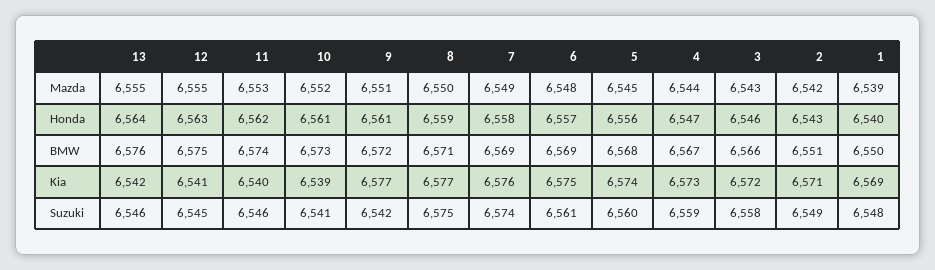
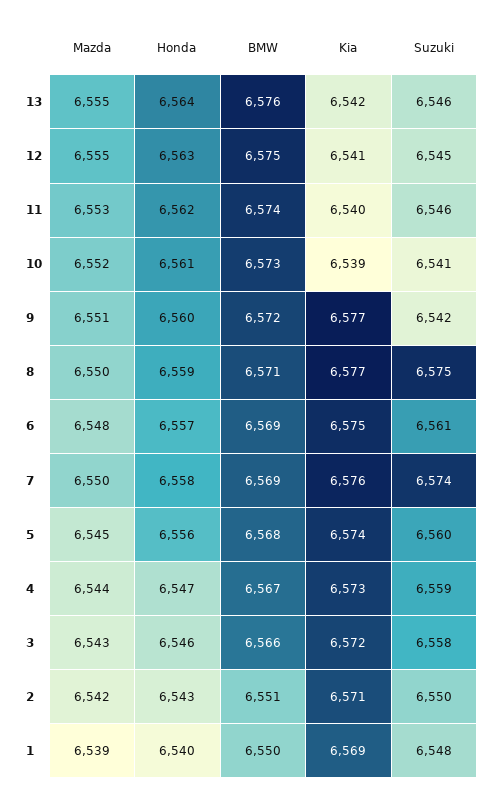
  {
    "13": {
      "Mazda": 6555,
      "Honda": 6564,
      "BMW": 6576,
      "Kia": 6542,
      "Suzuki": 6546
    },
    "12": {
      "Mazda": 6555,
      "Honda": 6563,
      "BMW": 6575,
      "Kia": 6541,
      "Suzuki": 6545
    },
    "11": {
      "Mazda": 6553,
      "Honda": 6562,
      "BMW": 6574,
      "Kia": 6540,
      "Suzuki": 6546
    },
    "10": {
      "Mazda": 6552,
      "Honda": 6561,
      "BMW": 6573,
      "Kia": 6539,
      "Suzuki": 6541
    },
    "9": {
      "Mazda": 6551,
-     "Honda": 6561,
+     "Honda": 6560,
      "BMW": 6572,
      "Kia": 6577,
      "Suzuki": 6542
    },
    "8": {
      "Mazda": 6550,
      "Honda": 6559,
      "BMW": 6571,
      "Kia": 6577,
      "Suzuki": 6575
    },
    "7": {
-     "Mazda": 6549,
+     "Mazda": 6550,
      "Honda": 6558,
      "BMW": 6569,
      "Kia": 6576,
      "Suzuki": 6574
    },
    "6": {
      "Mazda": 6548,
      "Honda": 6557,
      "BMW": 6569,
      "Kia": 6575,
      "Suzuki": 6561
    },
    "5": {
      "Mazda": 6545,
      "Honda": 6556,
      "BMW": 6568,
      "Kia": 6574,
      "Suzuki": 6560
    },
    "4": {
      "Mazda": 6544,
      "Honda": 6547,
      "BMW": 6567,
      "Kia": 6573,
      "Suzuki": 6559
    },
    "3": {
      "Mazda": 6543,
      "Honda": 6546,
      "BMW": 6566,
      "Kia": 6572,
      "Suzuki": 6558
    },
    "2": {
      "Mazda": 6542,
      "Honda": 6543,
      "BMW": 6551,
      "Kia": 6571,
-     "Suzuki": 6549
+     "Suzuki": 6550
    },
    "1": {
      "Mazda": 6539,
      "Honda": 6540,
      "BMW": 6550,
      "Kia": 6569,
      "Suzuki": 6548
    }
  }

